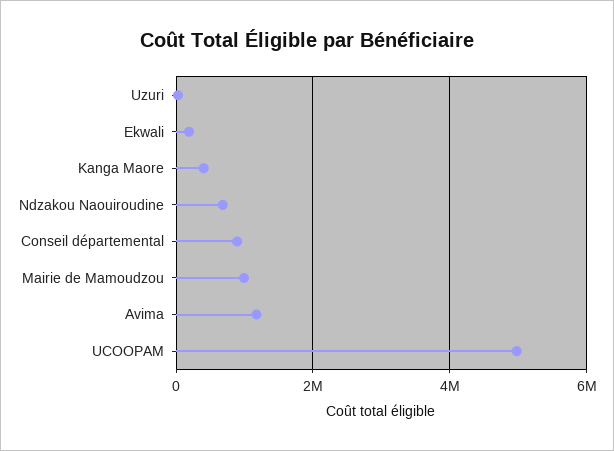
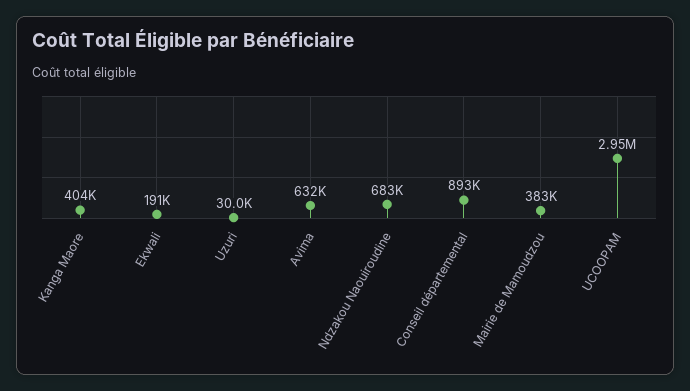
  {
    "Uzuri": 30000,
    "Ekwali": 191000,
    "Kanga Maore": 404000,
    "Ndzakou Naouiroudine": 683000,
    "Conseil départemental": 893000,
-   "Mairie de Mamoudzou": 1000000,
+   "Mairie de Mamoudzou": 383000,
-   "Avima": 1200000,
+   "Avima": 632000,
-   "UCOOPAM": 5000000
+   "UCOOPAM": 2950000
  }

